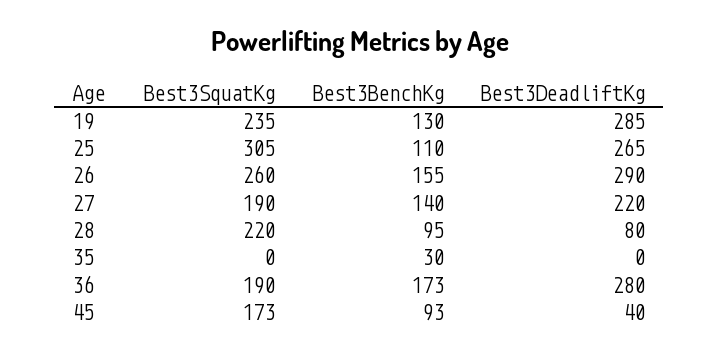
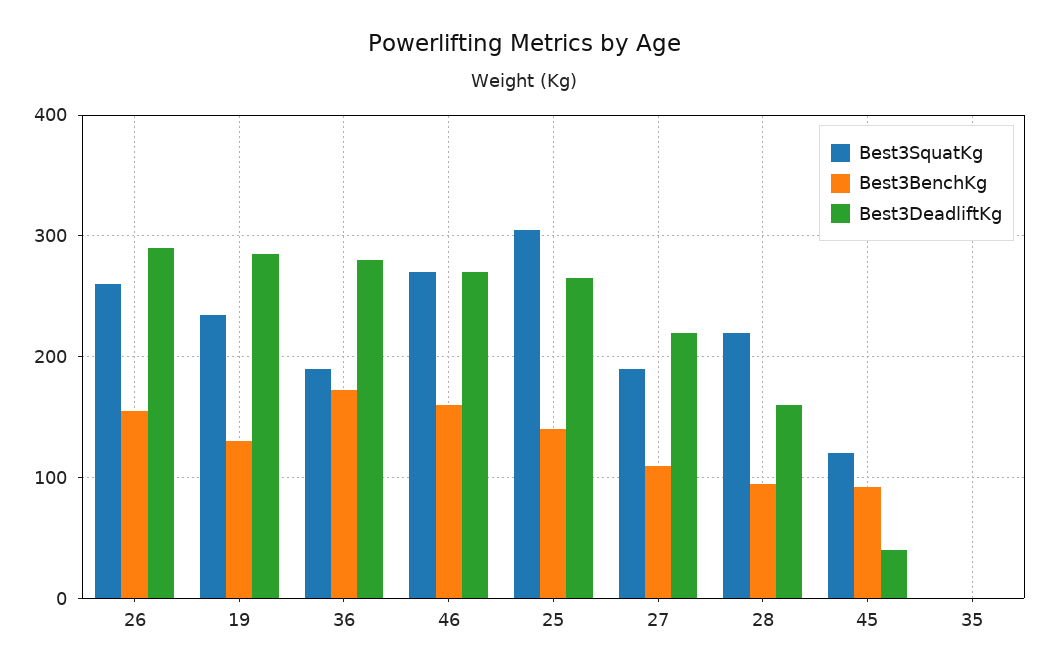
  {
    "Best3SquatKg": {
      "19": 235,
      "25": 305,
      "26": 260,
      "27": 190,
      "28": 220,
      "35": 0,
      "36": 190,
-     "45": 173
+     "45": 120,
+     "46": 270
    },
    "Best3BenchKg": {
      "19": 130,
-     "25": 110,
+     "25": 140,
      "26": 155,
-     "27": 140,
+     "27": 110,
      "28": 95,
-     "35": 30,
+     "35": 0,
      "36": 173,
-     "45": 93
+     "45": 93,
+     "46": 160
    },
    "Best3DeadliftKg": {
      "19": 285,
      "25": 265,
      "26": 290,
      "27": 220,
-     "28": 80,
+     "28": 160,
      "35": 0,
      "36": 280,
-     "45": 40
+     "45": 40,
+     "46": 270
    }
  }

